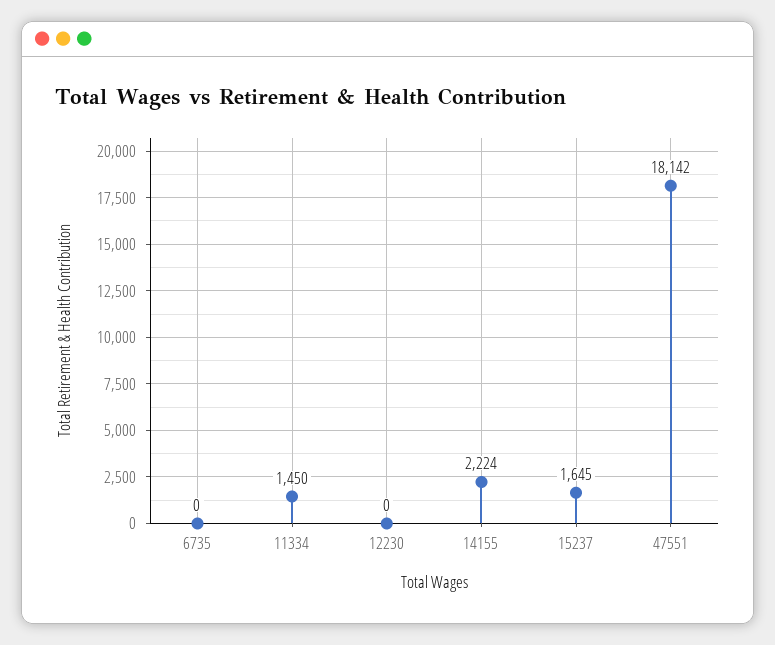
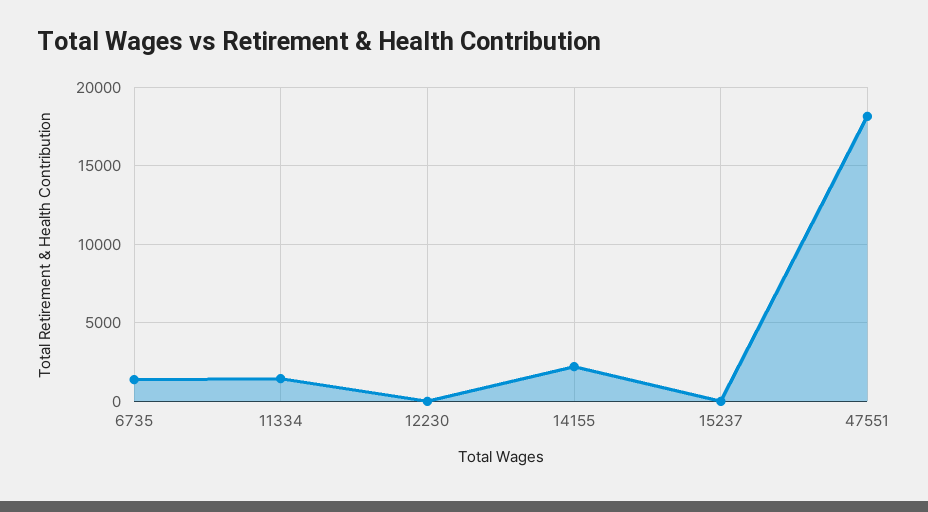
  {
-   "6735": 0,
+   "6735": 1500,
    "11334": 1450,
    "12230": 0,
    "14155": 2224,
-   "15237": 1645,
+   "15237": 0,
    "47551": 18142
  }

